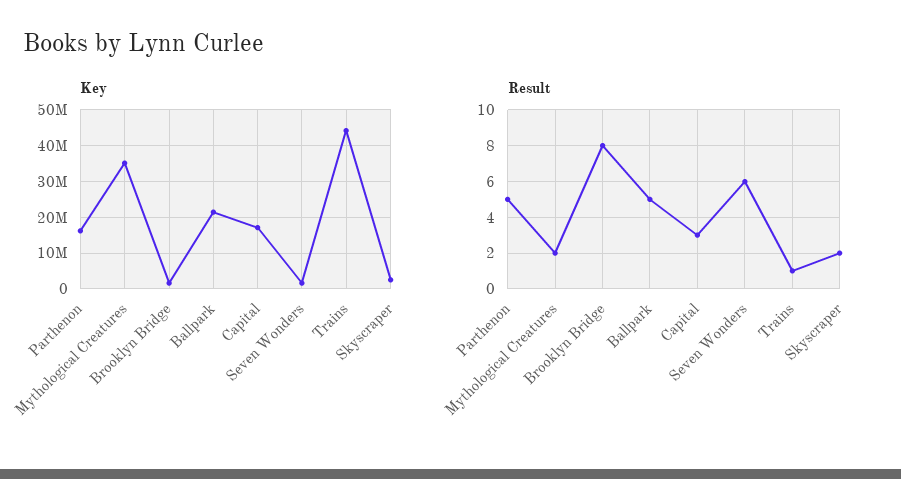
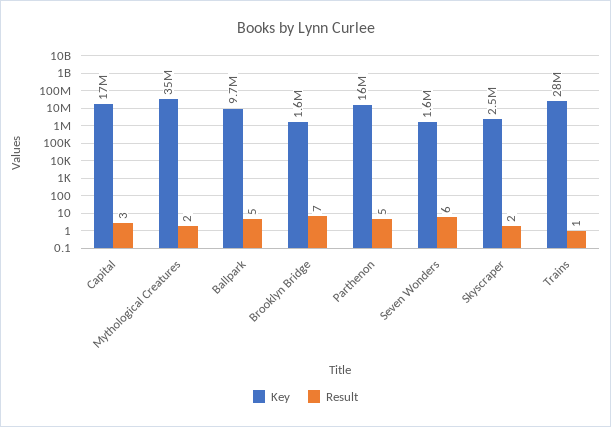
  {
    "Key": {
      "Parthenon": 16000000,
      "Mythological Creatures": 35000000,
      "Brooklyn Bridge": 1600000,
-     "Ballpark": 22000000,
+     "Ballpark": 9700000,
      "Capital": 17000000,
      "Seven Wonders": 1600000,
-     "Trains": 44000000,
+     "Trains": 28000000,
      "Skyscraper": 2500000
    },
    "Result": {
      "Parthenon": 5,
      "Mythological Creatures": 2,
-     "Brooklyn Bridge": 8,
+     "Brooklyn Bridge": 7,
      "Ballpark": 5,
      "Capital": 3,
      "Seven Wonders": 6,
      "Trains": 1,
      "Skyscraper": 2
    }
  }

